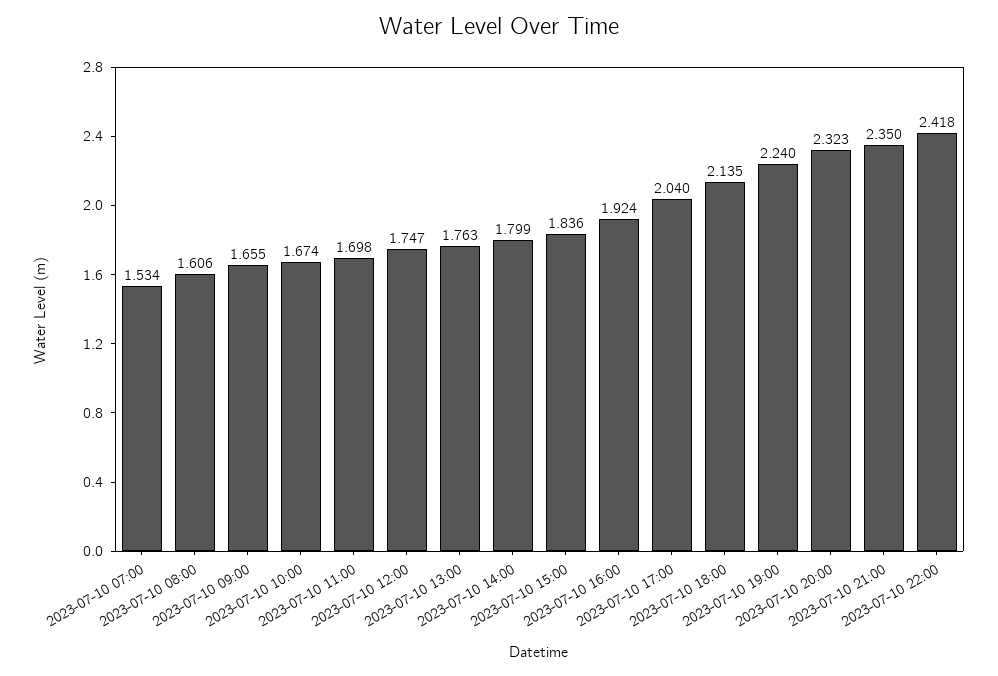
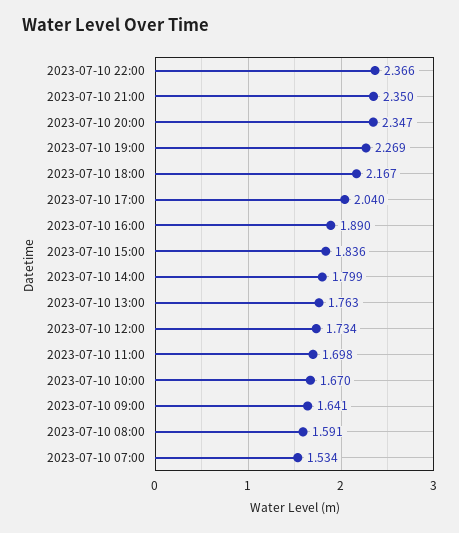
  {
    "2023-07-10 07:00": 1.534,
-   "2023-07-10 08:00": 1.606,
+   "2023-07-10 08:00": 1.591,
-   "2023-07-10 09:00": 1.655,
+   "2023-07-10 09:00": 1.641,
-   "2023-07-10 10:00": 1.674,
+   "2023-07-10 10:00": 1.67,
    "2023-07-10 11:00": 1.698,
-   "2023-07-10 12:00": 1.747,
+   "2023-07-10 12:00": 1.734,
    "2023-07-10 13:00": 1.763,
    "2023-07-10 14:00": 1.799,
    "2023-07-10 15:00": 1.836,
-   "2023-07-10 16:00": 1.924,
+   "2023-07-10 16:00": 1.89,
    "2023-07-10 17:00": 2.04,
-   "2023-07-10 18:00": 2.135,
+   "2023-07-10 18:00": 2.167,
-   "2023-07-10 19:00": 2.24,
+   "2023-07-10 19:00": 2.269,
-   "2023-07-10 20:00": 2.323,
+   "2023-07-10 20:00": 2.347,
    "2023-07-10 21:00": 2.35,
-   "2023-07-10 22:00": 2.418
+   "2023-07-10 22:00": 2.366
  }

